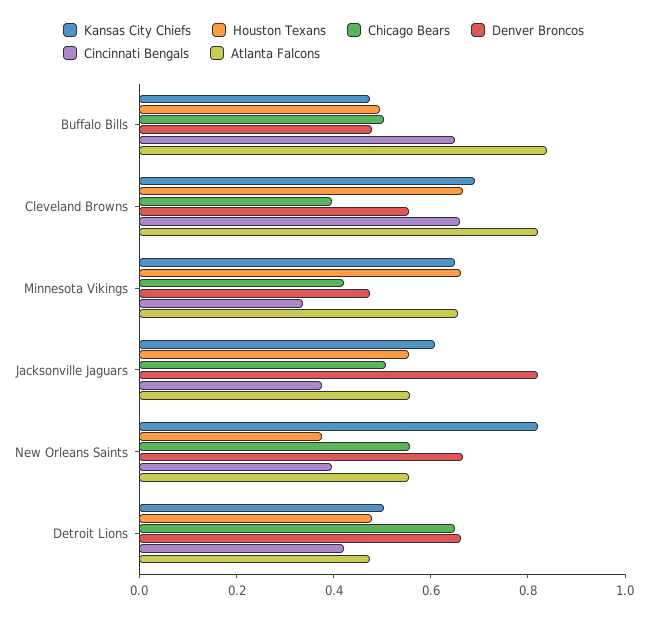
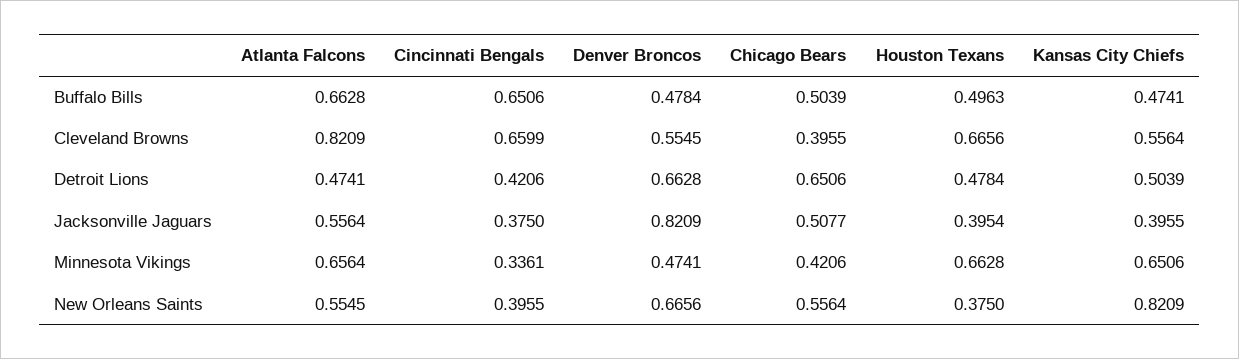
  {
    "Kansas City Chiefs": {
      "Buffalo Bills": 0.4741,
-     "Cleveland Browns": 0.7,
+     "Cleveland Browns": 0.5564,
      "Minnesota Vikings": 0.6506,
-     "Jacksonville Jaguars": 0.6,
+     "Jacksonville Jaguars": 0.3955,
      "New Orleans Saints": 0.8209,
      "Detroit Lions": 0.5039
    },
    "Houston Texans": {
      "Buffalo Bills": 0.4963,
      "Cleveland Browns": 0.6656,
      "Minnesota Vikings": 0.6628,
-     "Jacksonville Jaguars": 0.55,
+     "Jacksonville Jaguars": 0.3954,
      "New Orleans Saints": 0.375,
      "Detroit Lions": 0.4784
    },
    "Chicago Bears": {
      "Buffalo Bills": 0.5039,
      "Cleveland Browns": 0.3955,
      "Minnesota Vikings": 0.4206,
      "Jacksonville Jaguars": 0.5077,
      "New Orleans Saints": 0.5564,
      "Detroit Lions": 0.6506
    },
    "Denver Broncos": {
      "Buffalo Bills": 0.4784,
      "Cleveland Browns": 0.5545,
      "Minnesota Vikings": 0.4741,
      "Jacksonville Jaguars": 0.8209,
      "New Orleans Saints": 0.6656,
      "Detroit Lions": 0.6628
    },
    "Cincinnati Bengals": {
      "Buffalo Bills": 0.6506,
      "Cleveland Browns": 0.6599,
      "Minnesota Vikings": 0.3361,
      "Jacksonville Jaguars": 0.375,
      "New Orleans Saints": 0.3955,
      "Detroit Lions": 0.4206
    },
    "Atlanta Falcons": {
-     "Buffalo Bills": 0.85,
+     "Buffalo Bills": 0.6628,
      "Cleveland Browns": 0.8209,
      "Minnesota Vikings": 0.6564,
      "Jacksonville Jaguars": 0.5564,
      "New Orleans Saints": 0.5545,
      "Detroit Lions": 0.4741
    }
  }

